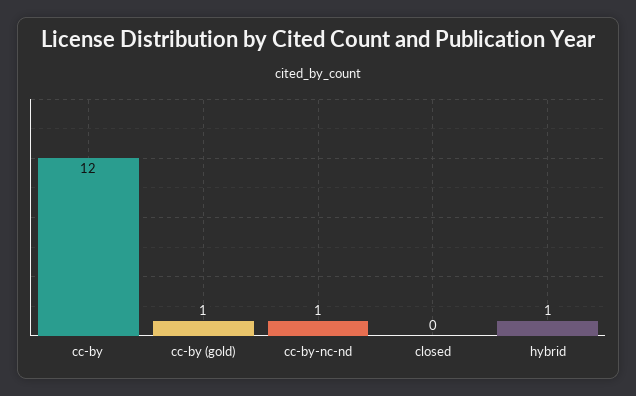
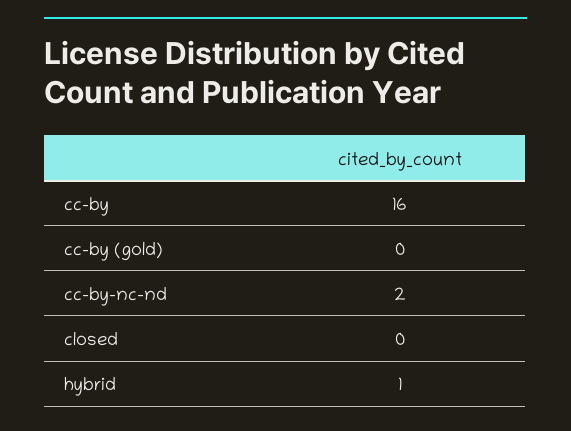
  {
-   "cc-by": 12,
+   "cc-by": 16,
-   "cc-by (gold)": 1,
+   "cc-by (gold)": 0,
-   "cc-by-nc-nd": 1,
+   "cc-by-nc-nd": 2,
    "closed": 0,
    "hybrid": 1
  }

